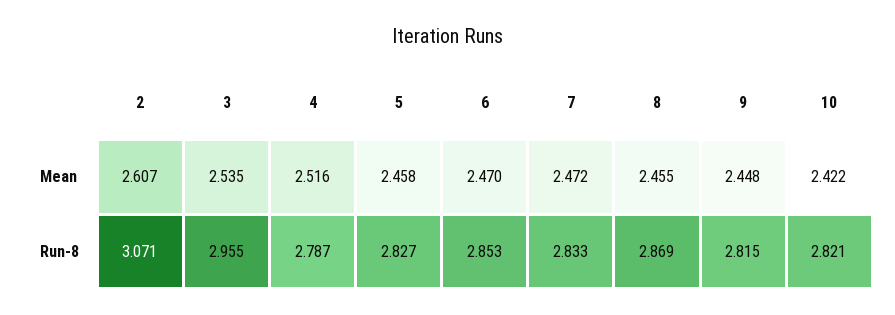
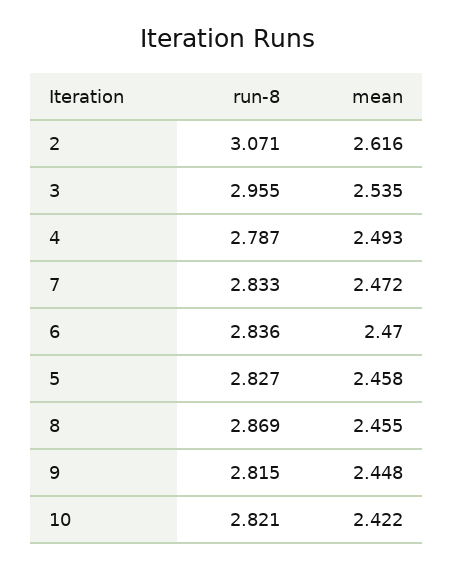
  {
    "2": {
-     "Mean": 2.607,
+     "Mean": 2.616,
      "Run-8": 3.071
    },
    "3": {
      "Mean": 2.535,
      "Run-8": 2.955
    },
    "4": {
-     "Mean": 2.516,
+     "Mean": 2.493,
      "Run-8": 2.787
    },
    "5": {
      "Mean": 2.458,
      "Run-8": 2.827
    },
    "6": {
      "Mean": 2.47,
-     "Run-8": 2.853
+     "Run-8": 2.836
    },
    "7": {
      "Mean": 2.472,
      "Run-8": 2.833
    },
    "8": {
      "Mean": 2.455,
      "Run-8": 2.869
    },
    "9": {
      "Mean": 2.448,
      "Run-8": 2.815
    },
    "10": {
      "Mean": 2.422,
      "Run-8": 2.821
    }
  }

